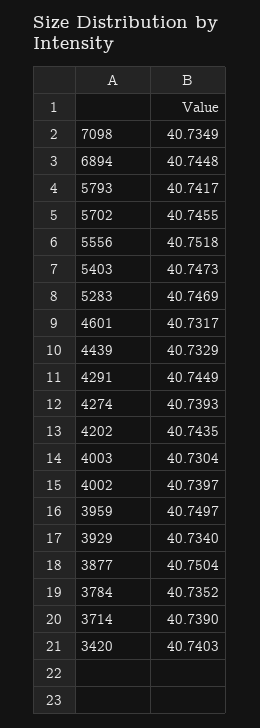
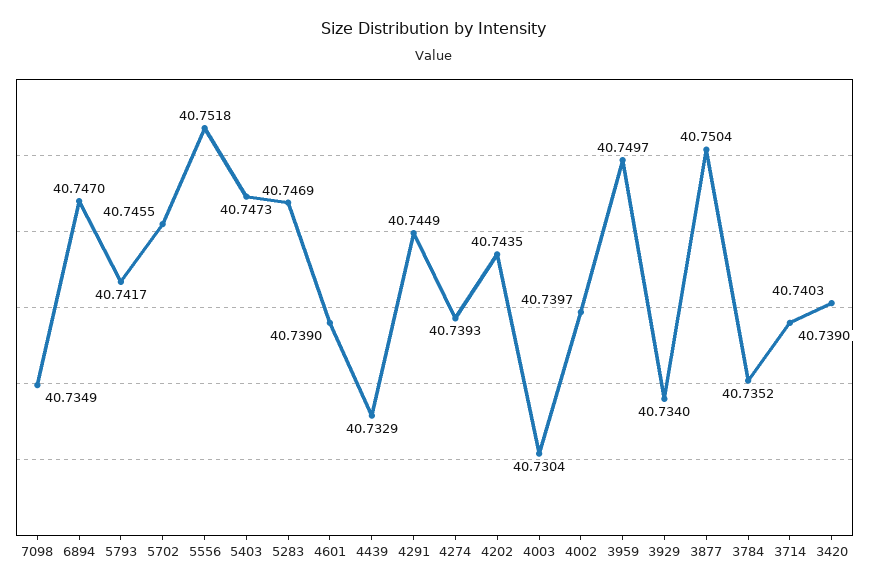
  {
    "7098": 40.7349,
-   "6894": 40.7448,
+   "6894": 40.747,
    "5793": 40.7417,
    "5702": 40.7455,
    "5556": 40.7518,
    "5403": 40.7473,
    "5283": 40.7469,
-   "4601": 40.7317,
+   "4601": 40.739,
    "4439": 40.7329,
    "4291": 40.7449,
    "4274": 40.7393,
    "4202": 40.7435,
    "4003": 40.7304,
    "4002": 40.7397,
    "3959": 40.7497,
    "3929": 40.734,
    "3877": 40.7504,
    "3784": 40.7352,
    "3714": 40.739,
    "3420": 40.7403
  }

